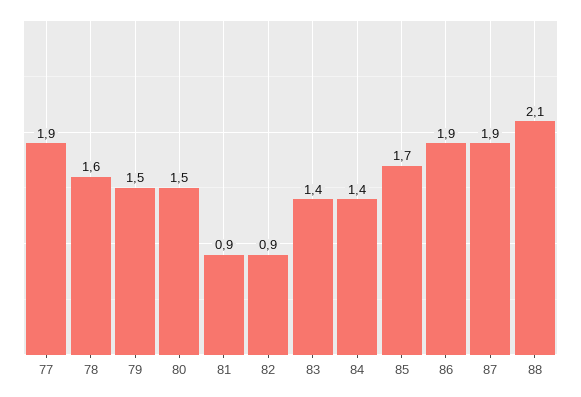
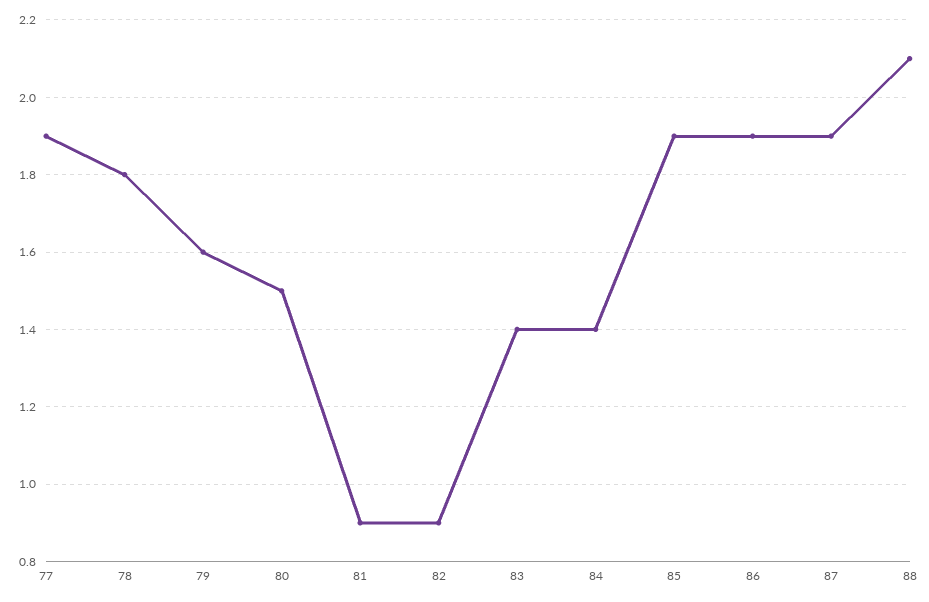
  {
    "77": 1.9,
-   "78": 1.6,
+   "78": 1.8,
-   "79": 1.5,
+   "79": 1.6,
    "80": 1.5,
    "81": 0.9,
    "82": 0.9,
    "83": 1.4,
    "84": 1.4,
-   "85": 1.7,
+   "85": 1.9,
    "86": 1.9,
    "87": 1.9,
    "88": 2.1
  }

